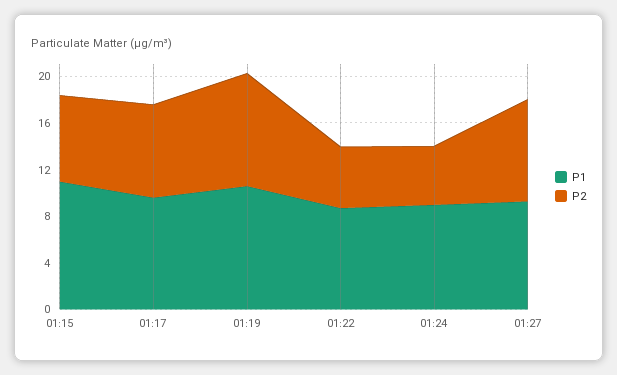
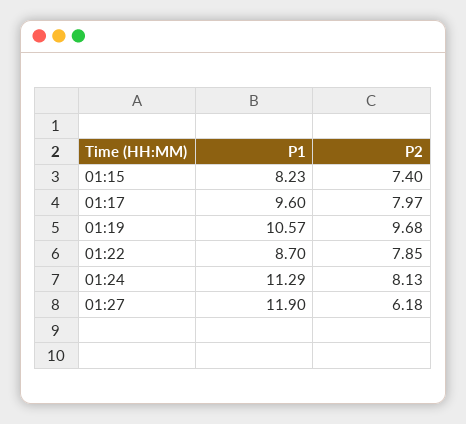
  {
    "P1": {
-     "01:15": 11,
+     "01:15": 8.23,
      "01:17": 9.6,
      "01:19": 10.57,
      "01:22": 8.7,
-     "01:24": 9,
+     "01:24": 11.29,
-     "01:27": 9
+     "01:27": 11.9
    },
    "P2": {
      "01:15": 7.4,
      "01:17": 7.97,
      "01:19": 9.68,
-     "01:22": 5,
+     "01:22": 7.85,
-     "01:24": 5,
+     "01:24": 8.13,
-     "01:27": 9
+     "01:27": 6.18
    }
  }

